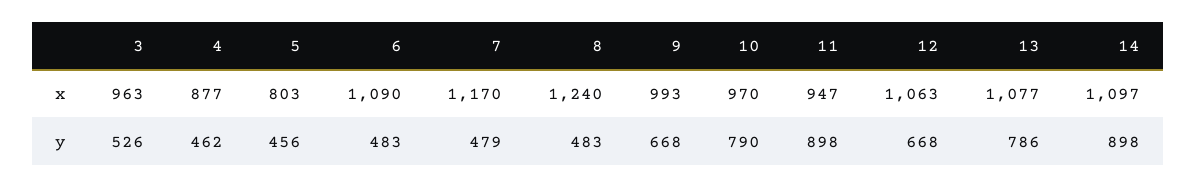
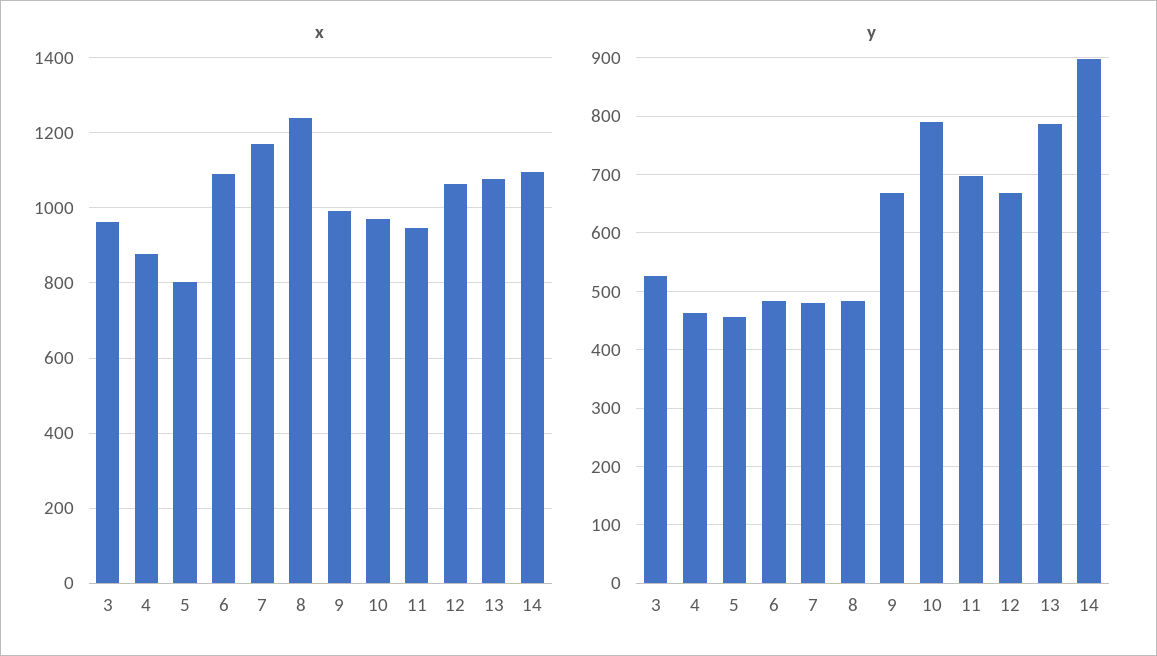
  {
    "x": {
      "3": 963,
      "4": 877,
      "5": 803,
      "6": 1090,
      "7": 1170,
      "8": 1240,
      "9": 993,
      "10": 970,
      "11": 947,
      "12": 1063,
      "13": 1077,
      "14": 1097
    },
    "y": {
      "3": 526,
      "4": 462,
      "5": 456,
      "6": 483,
      "7": 479,
      "8": 483,
      "9": 668,
      "10": 790,
-     "11": 898,
+     "11": 700,
      "12": 668,
      "13": 786,
      "14": 898
    }
  }

